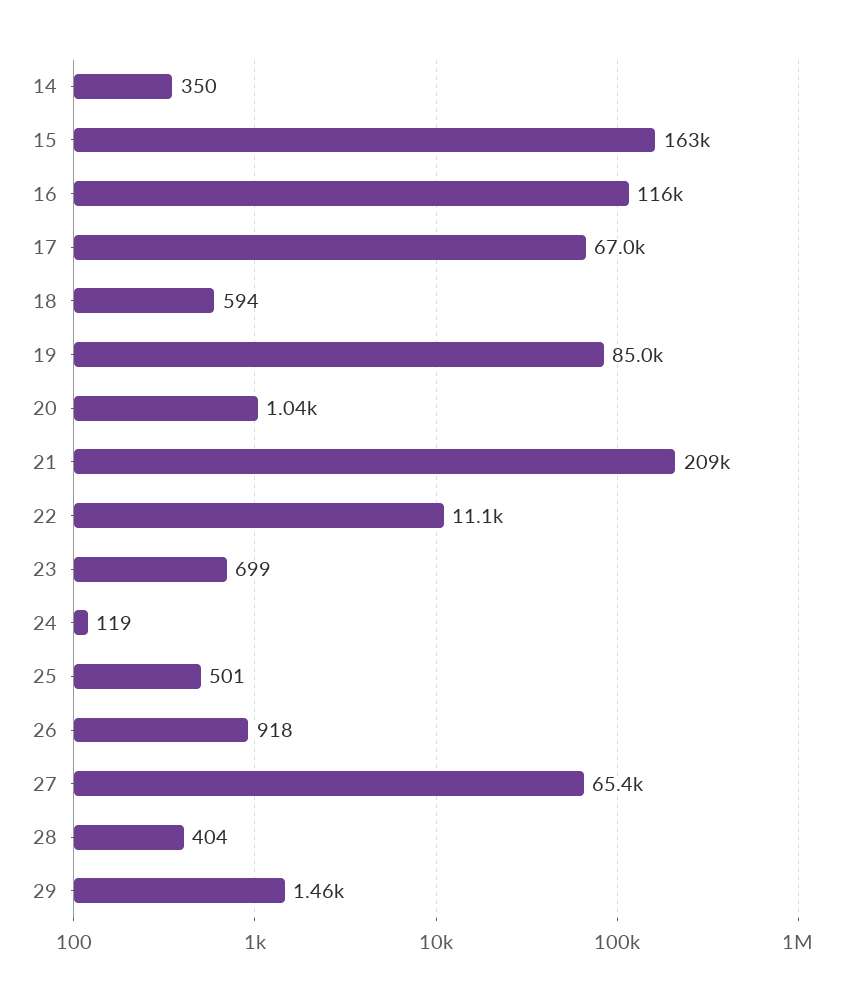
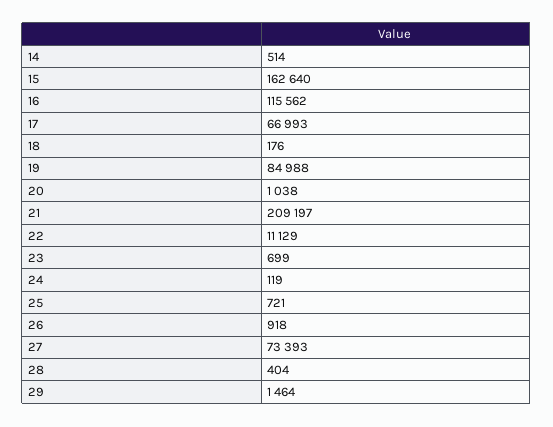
  {
-   "14": 350,
+   "14": 514,
    "15": 162640,
    "16": 115562,
    "17": 66993,
-   "18": 594,
+   "18": 176,
    "19": 84988,
    "20": 1038,
    "21": 209197,
    "22": 11129,
    "23": 699,
    "24": 119,
-   "25": 501,
+   "25": 721,
    "26": 918,
-   "27": 65400,
+   "27": 73393,
    "28": 404,
    "29": 1464
  }

